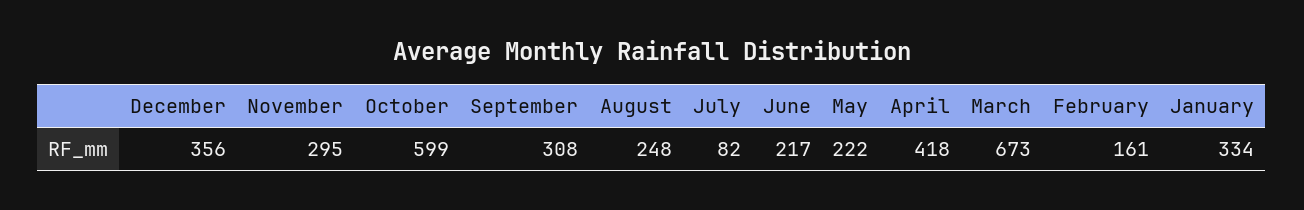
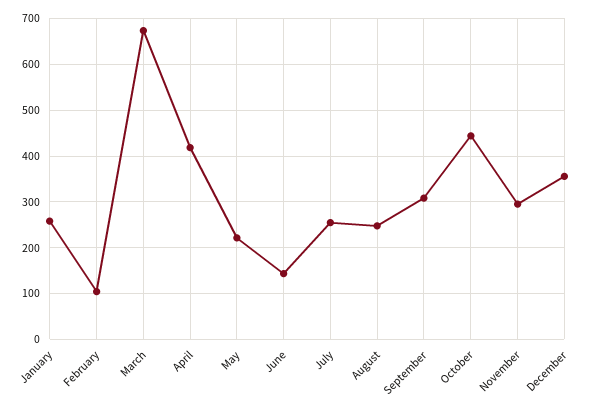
  {
    "December": 356,
    "November": 295,
-   "October": 599,
+   "October": 440,
    "September": 308,
    "August": 248,
-   "July": 82,
+   "July": 260,
-   "June": 217,
+   "June": 140,
    "May": 222,
    "April": 418,
    "March": 673,
-   "February": 161,
+   "February": 100,
-   "January": 334
+   "January": 260
  }

